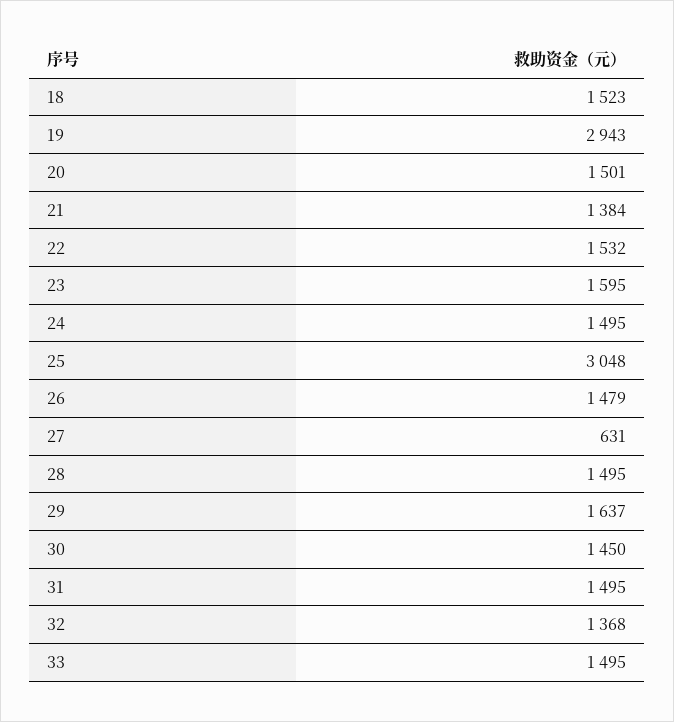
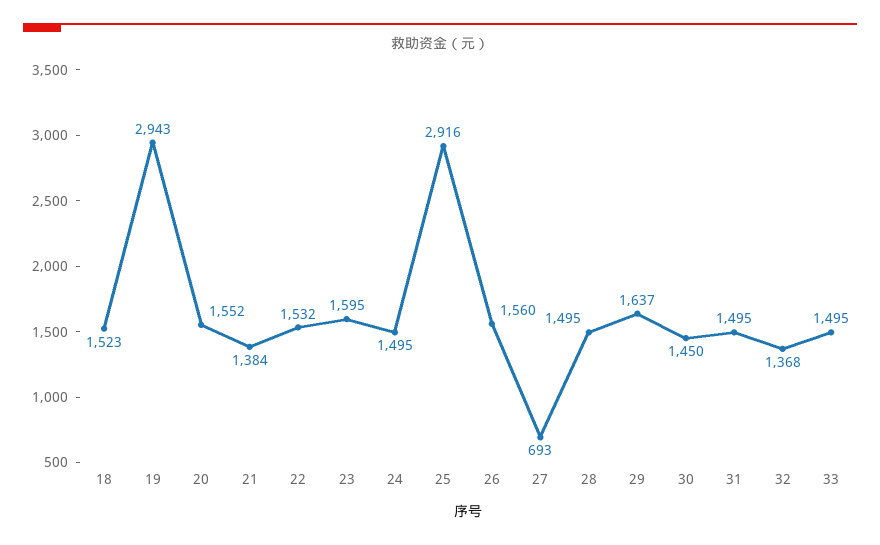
  {
    "18": 1523,
    "19": 2943,
-   "20": 1501,
+   "20": 1552,
    "21": 1384,
    "22": 1532,
    "23": 1595,
    "24": 1495,
-   "25": 3048,
+   "25": 2916,
-   "26": 1479,
+   "26": 1560,
-   "27": 631,
+   "27": 693,
    "28": 1495,
    "29": 1637,
    "30": 1450,
    "31": 1495,
    "32": 1368,
    "33": 1495
  }

